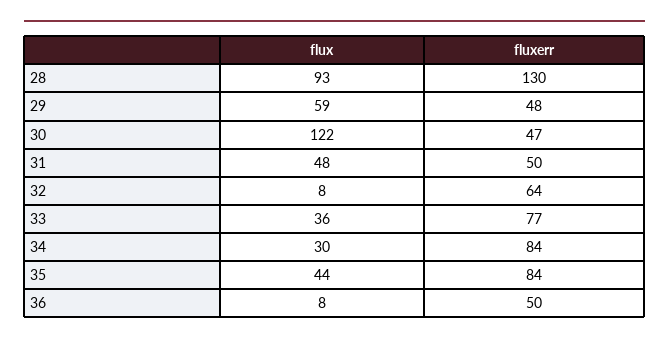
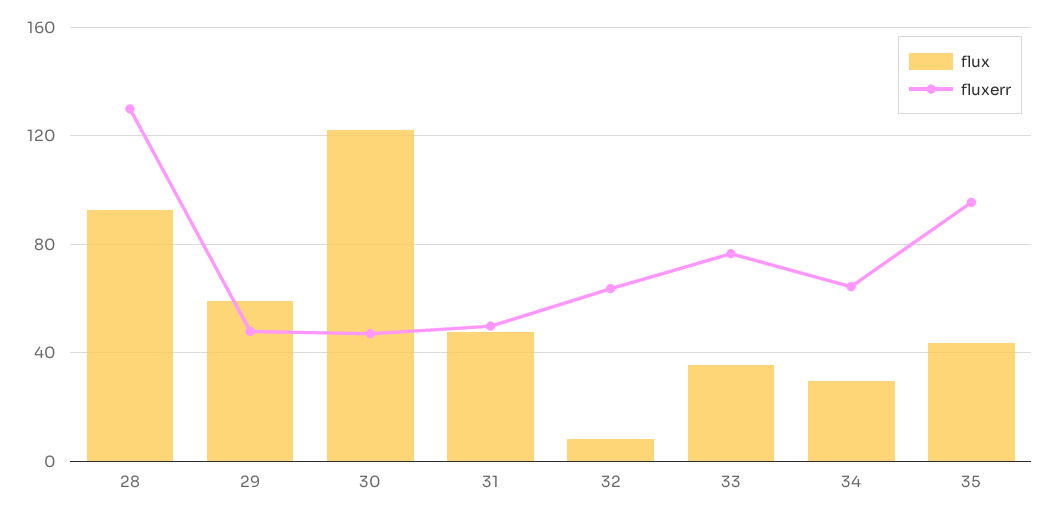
  {
    "flux": {
      "28": 93,
      "29": 59,
      "30": 122,
      "31": 48,
      "32": 8,
      "33": 36,
      "34": 30,
-     "35": 44,
+     "35": 44
-     "36": 8
    },
    "fluxerr": {
      "28": 130,
      "29": 48,
      "30": 47,
      "31": 50,
      "32": 64,
      "33": 77,
-     "34": 84,
+     "34": 65,
-     "35": 84,
+     "35": 95
-     "36": 50
    }
  }

